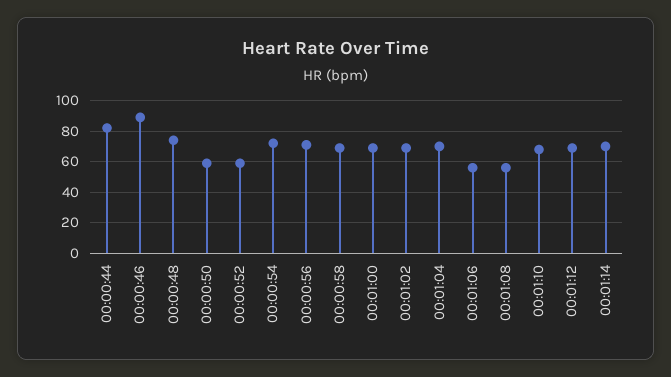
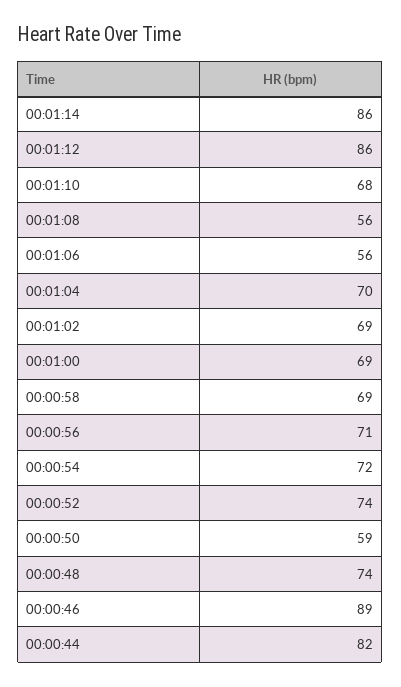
  {
    "00:00:44": 82,
    "00:00:46": 89,
    "00:00:48": 74,
    "00:00:50": 59,
-   "00:00:52": 60,
+   "00:00:52": 74,
    "00:00:54": 72,
    "00:00:56": 71,
    "00:00:58": 69,
    "00:01:00": 69,
    "00:01:02": 69,
    "00:01:04": 70,
    "00:01:06": 56,
    "00:01:08": 56,
    "00:01:10": 68,
-   "00:01:12": 70,
+   "00:01:12": 86,
-   "00:01:14": 70
+   "00:01:14": 86
  }

